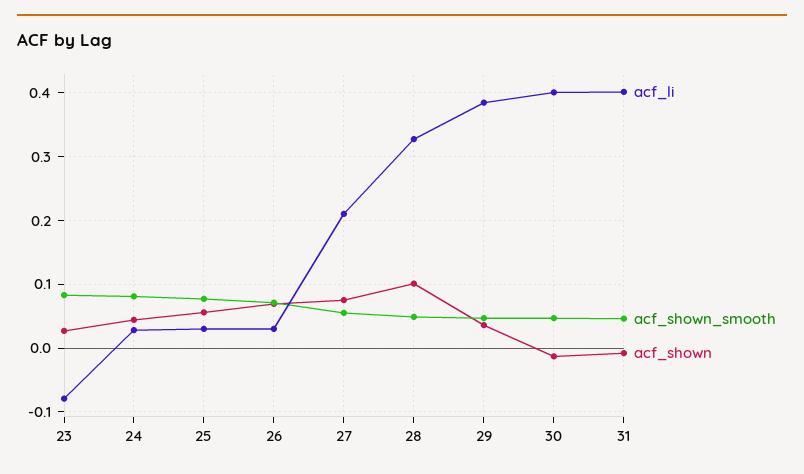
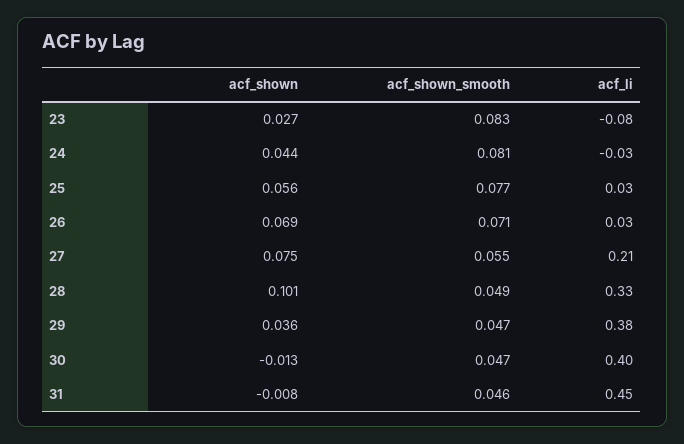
  {
    "acf_li": {
      "23": -0.08,
-     "24": 0.03,
+     "24": -0.03,
      "25": 0.03,
      "26": 0.03,
      "27": 0.21,
      "28": 0.33,
      "29": 0.38,
      "30": 0.4,
-     "31": 0.4
+     "31": 0.45
    },
    "acf_shown_smooth": {
      "23": 0.083,
      "24": 0.081,
      "25": 0.077,
      "26": 0.071,
      "27": 0.055,
      "28": 0.049,
      "29": 0.047,
      "30": 0.047,
      "31": 0.046
    },
    "acf_shown": {
      "23": 0.027,
      "24": 0.044,
      "25": 0.056,
      "26": 0.069,
      "27": 0.075,
      "28": 0.101,
      "29": 0.036,
      "30": -0.013,
      "31": -0.008
    }
  }

